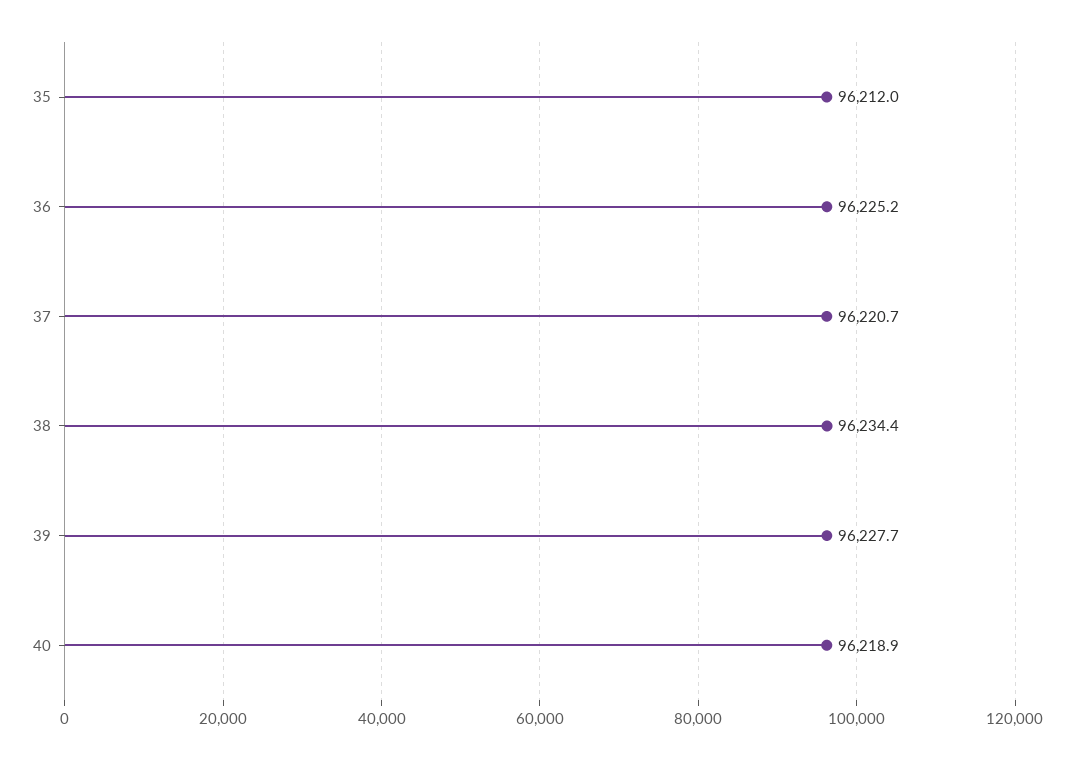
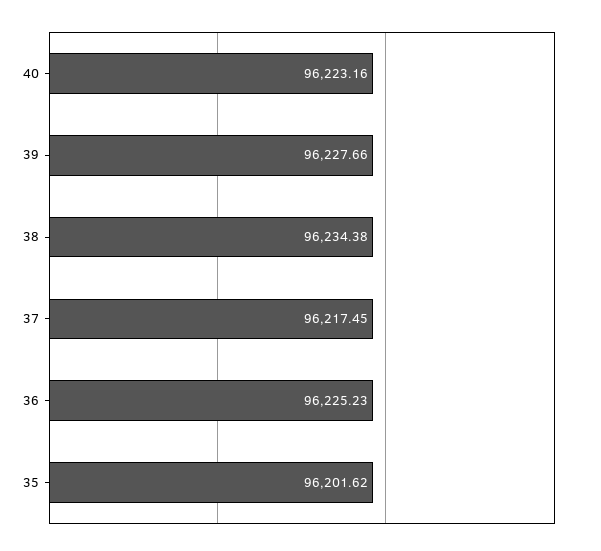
  {
-   "35": 96212,
+   "35": 96201.62,
    "36": 96225.23,
-   "37": 96220.7,
+   "37": 96217.45,
    "38": 96234.38,
    "39": 96227.66,
-   "40": 96218.9
+   "40": 96223.16
  }

